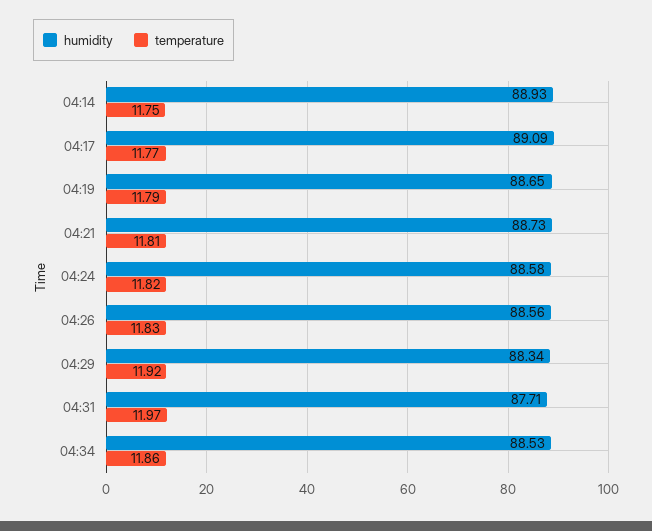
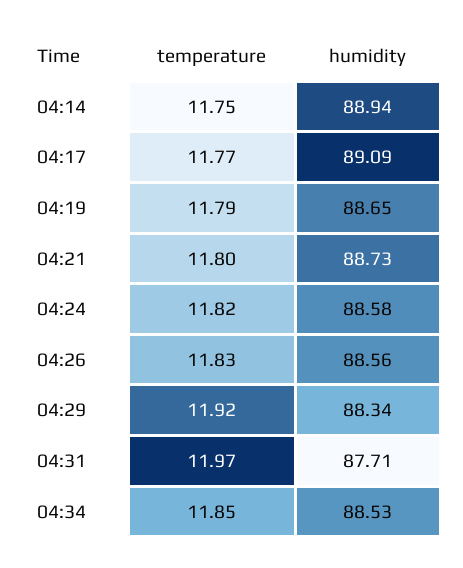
  {
    "humidity": {
-     "04:14": 88.93,
+     "04:14": 88.94,
      "04:17": 89.09,
      "04:19": 88.65,
      "04:21": 88.73,
      "04:24": 88.58,
      "04:26": 88.56,
      "04:29": 88.34,
      "04:31": 87.71,
      "04:34": 88.53
    },
    "temperature": {
      "04:14": 11.75,
      "04:17": 11.77,
      "04:19": 11.79,
-     "04:21": 11.81,
+     "04:21": 11.8,
      "04:24": 11.82,
      "04:26": 11.83,
      "04:29": 11.92,
      "04:31": 11.97,
-     "04:34": 11.86
+     "04:34": 11.85
    }
  }

